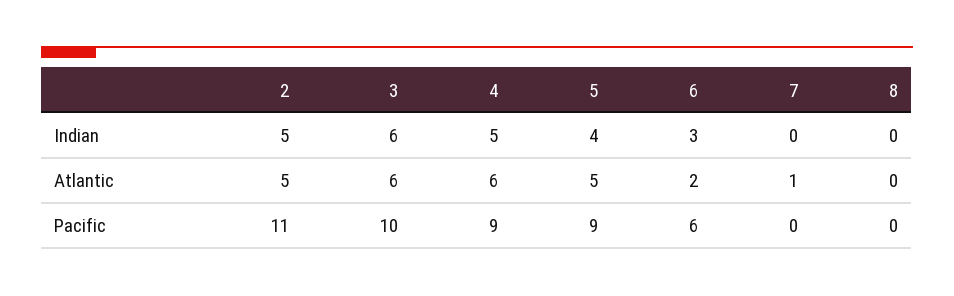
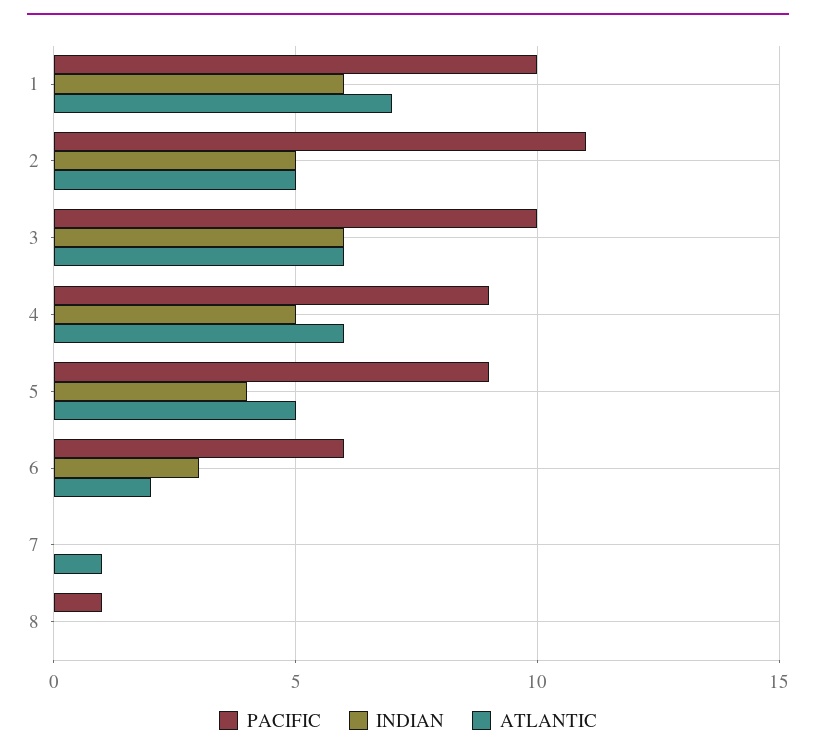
  {
    "Indian": {
      "2": 5,
      "3": 6,
      "4": 5,
      "5": 4,
      "6": 3,
      "7": 0,
-     "8": 0
+     "8": 0,
+     "1": 6
    },
    "Atlantic": {
      "2": 5,
      "3": 6,
      "4": 6,
      "5": 5,
      "6": 2,
      "7": 1,
-     "8": 0
+     "8": 0,
+     "1": 7
    },
    "Pacific": {
      "2": 11,
      "3": 10,
      "4": 9,
      "5": 9,
      "6": 6,
      "7": 0,
-     "8": 0
+     "8": 1,
+     "1": 10
    }
  }

